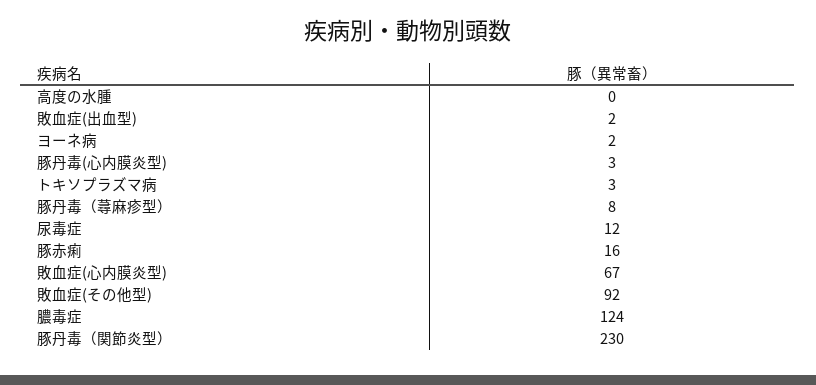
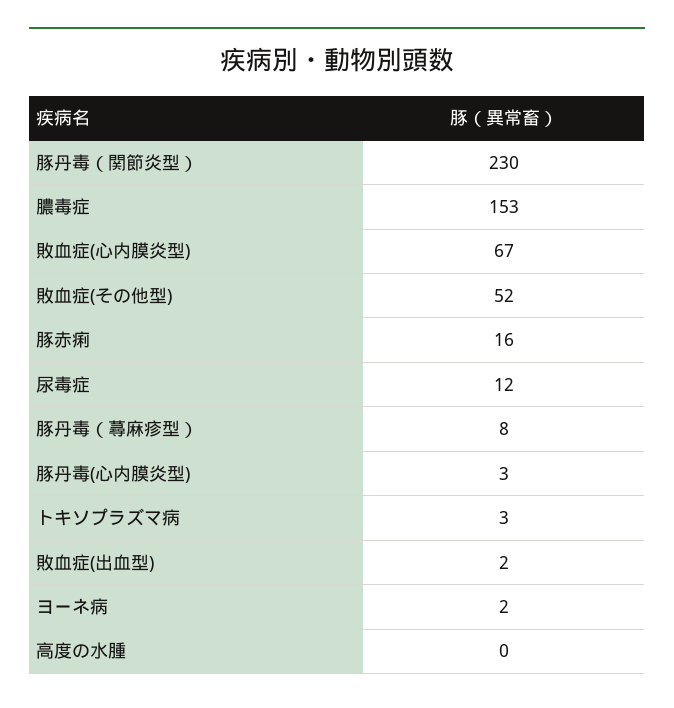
  {
    "高度の水腫": 0,
    "敗血症(出血型)": 2,
    "ヨーネ病": 2,
    "豚丹毒(心内膜炎型)": 3,
    "トキソプラズマ病": 3,
    "豚丹毒（蕁麻疹型）": 8,
    "尿毒症": 12,
    "豚赤痢": 16,
    "敗血症(心内膜炎型)": 67,
-   "敗血症(その他型)": 92,
+   "敗血症(その他型)": 52,
-   "膿毒症": 124,
+   "膿毒症": 153,
    "豚丹毒（関節炎型）": 230
  }

